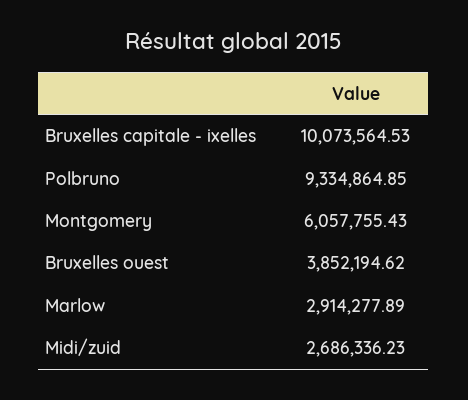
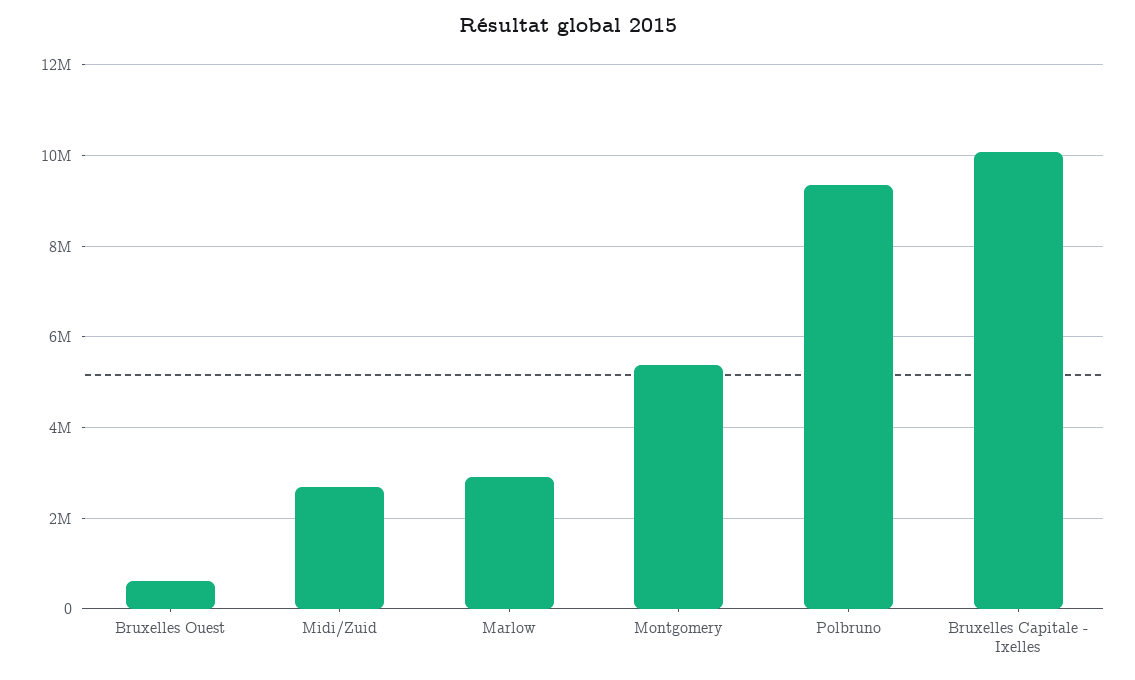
  {
    "Bruxelles capitale - ixelles": 10073564.53,
    "Polbruno": 9334864.85,
-   "Montgomery": 6057755.43,
+   "Montgomery": 5400000,
-   "Bruxelles ouest": 3852194.62,
+   "Bruxelles ouest": 600000,
    "Marlow": 2914277.89,
    "Midi/zuid": 2686336.23
  }

